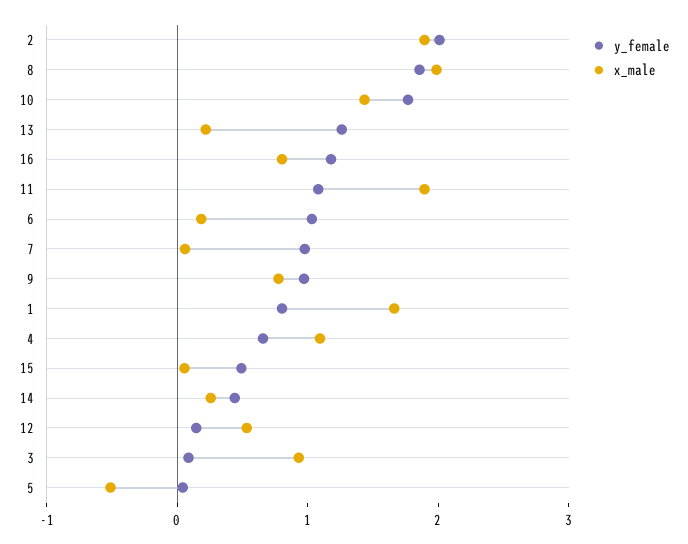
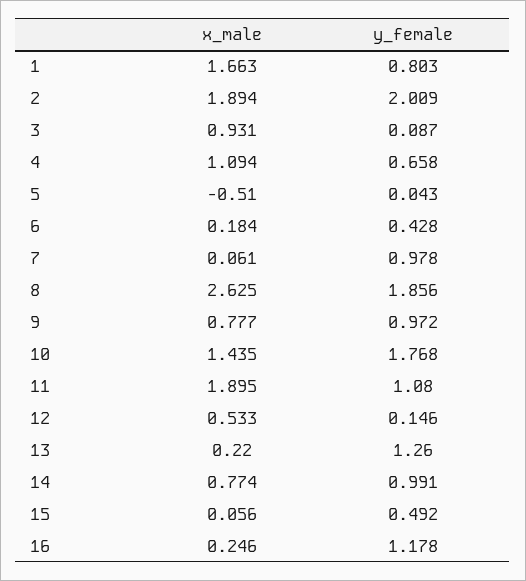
  {
    "y_female": {
      "2": 2.009,
      "8": 1.856,
      "10": 1.768,
      "13": 1.26,
      "16": 1.178,
      "11": 1.08,
-     "6": 1,
+     "6": 0.428,
      "7": 0.978,
      "9": 0.972,
      "1": 0.803,
      "4": 0.658,
      "15": 0.492,
-     "14": 0.4,
+     "14": 0.991,
      "12": 0.146,
      "3": 0.087,
      "5": 0.043
    },
    "x_male": {
      "2": 1.894,
-     "8": 2,
+     "8": 2.625,
      "10": 1.435,
      "13": 0.22,
-     "16": 0.8,
+     "16": 0.246,
      "11": 1.895,
      "6": 0.184,
      "7": 0.061,
      "9": 0.777,
      "1": 1.663,
      "4": 1.094,
      "15": 0.056,
-     "14": 0.2,
+     "14": 0.774,
      "12": 0.533,
      "3": 0.931,
      "5": -0.51
    }
  }

